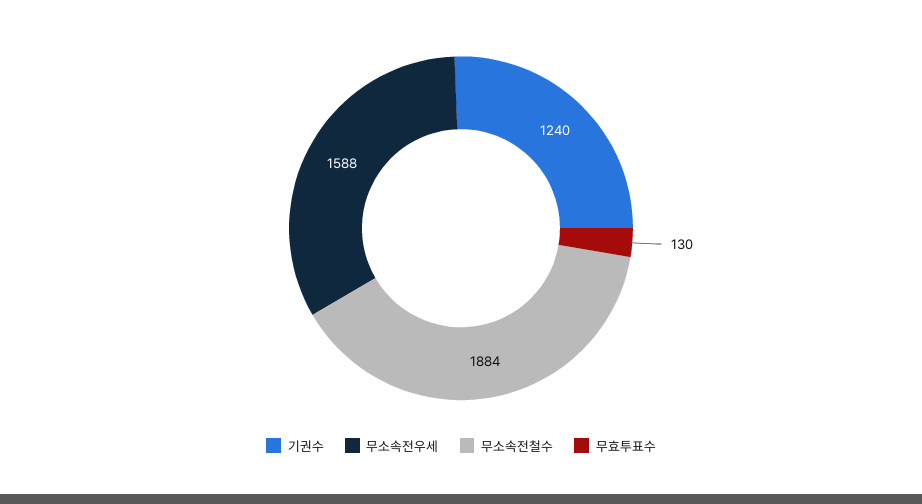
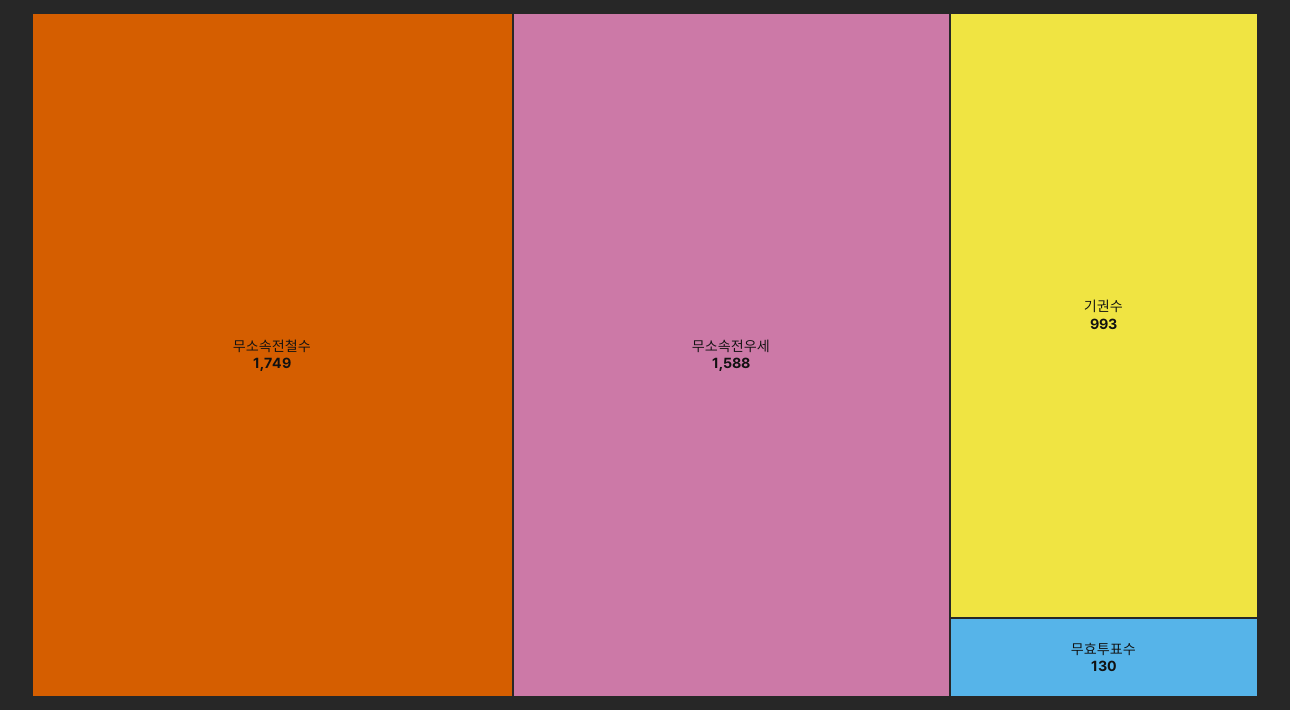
  {
-   "기권수": 1240,
+   "기권수": 993,
    "무소속전우세": 1588,
-   "무소속전철수": 1884,
+   "무소속전철수": 1749,
    "무효투표수": 130
  }

